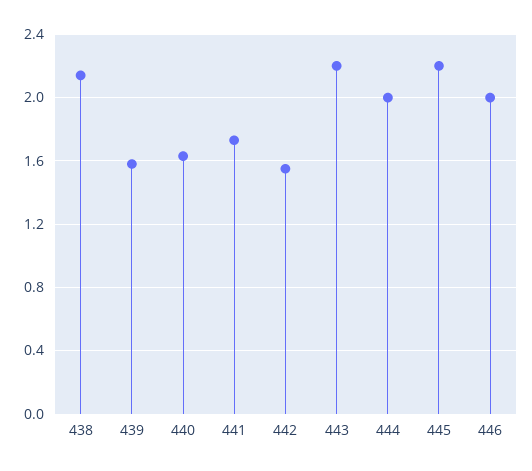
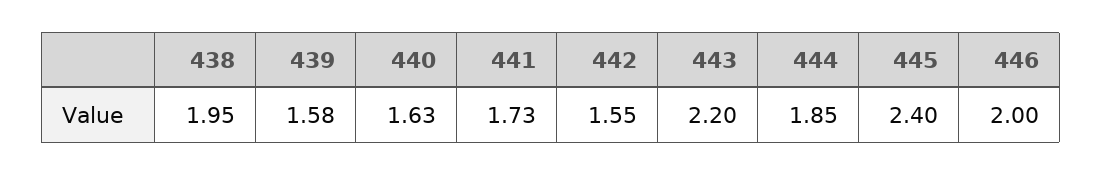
  {
-   "438": 2.15,
+   "438": 1.95,
    "439": 1.58,
    "440": 1.63,
    "441": 1.73,
    "442": 1.55,
    "443": 2.2,
-   "444": 2,
+   "444": 1.85,
-   "445": 2.2,
+   "445": 2.4,
    "446": 2
  }

